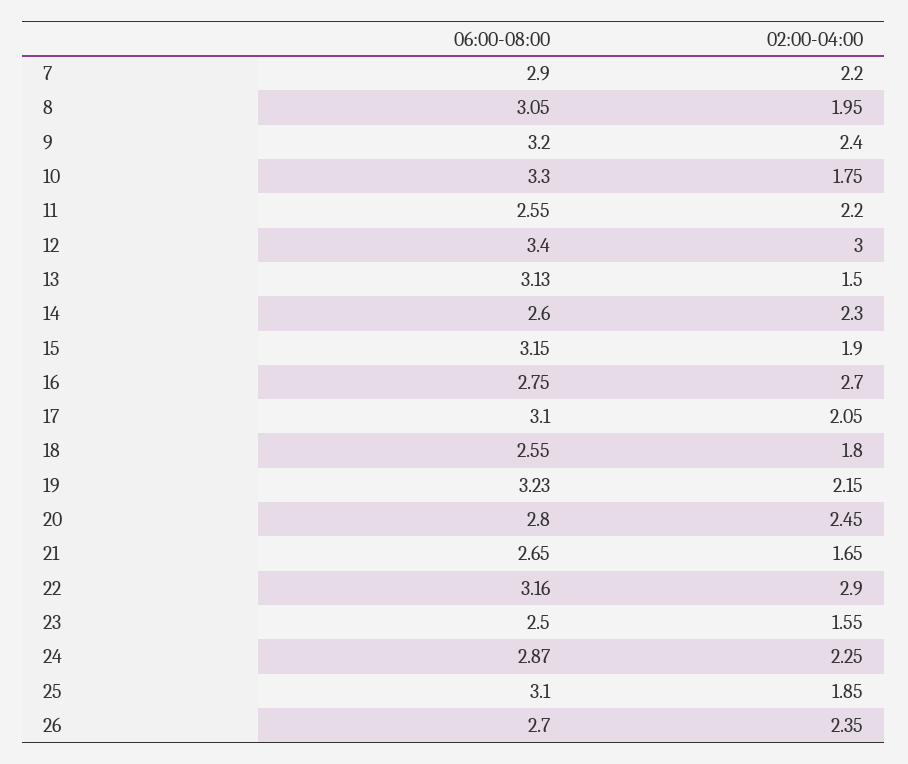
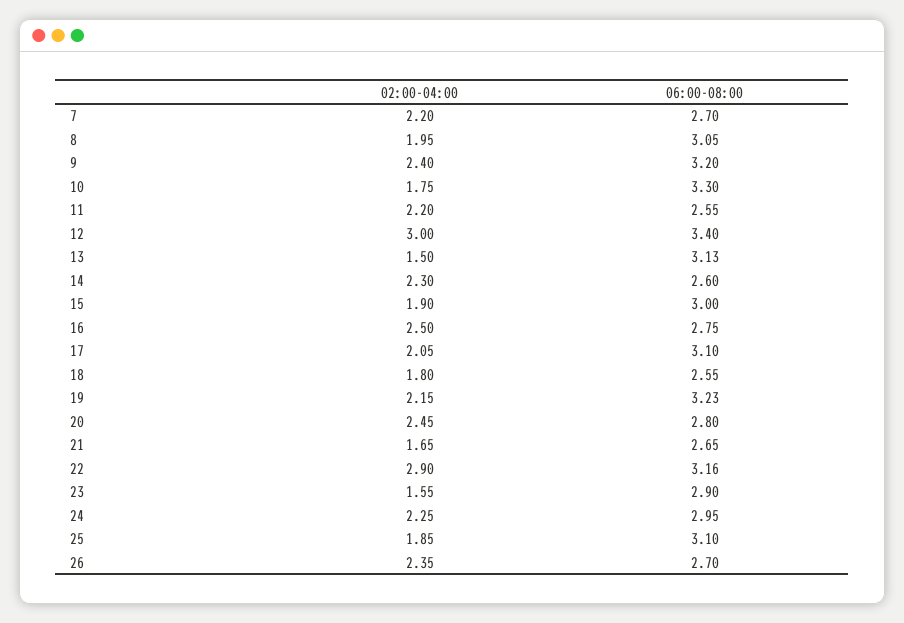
  {
    "06:00-08:00": {
-     "7": 2.9,
+     "7": 2.7,
      "8": 3.05,
      "9": 3.2,
      "10": 3.3,
      "11": 2.55,
      "12": 3.4,
      "13": 3.13,
      "14": 2.6,
-     "15": 3.15,
+     "15": 3,
      "16": 2.75,
      "17": 3.1,
      "18": 2.55,
      "19": 3.23,
      "20": 2.8,
      "21": 2.65,
      "22": 3.16,
-     "23": 2.5,
+     "23": 2.9,
-     "24": 2.87,
+     "24": 2.95,
      "25": 3.1,
      "26": 2.7
    },
    "02:00-04:00": {
      "7": 2.2,
      "8": 1.95,
      "9": 2.4,
      "10": 1.75,
      "11": 2.2,
      "12": 3,
      "13": 1.5,
      "14": 2.3,
      "15": 1.9,
-     "16": 2.7,
+     "16": 2.5,
      "17": 2.05,
      "18": 1.8,
      "19": 2.15,
      "20": 2.45,
      "21": 1.65,
      "22": 2.9,
      "23": 1.55,
      "24": 2.25,
      "25": 1.85,
      "26": 2.35
    }
  }

